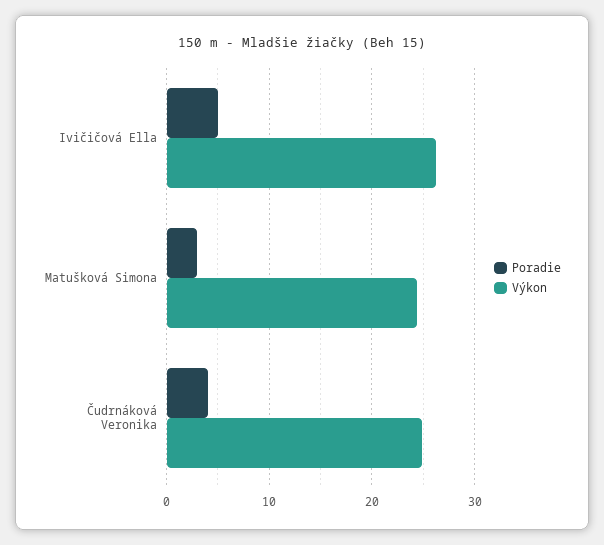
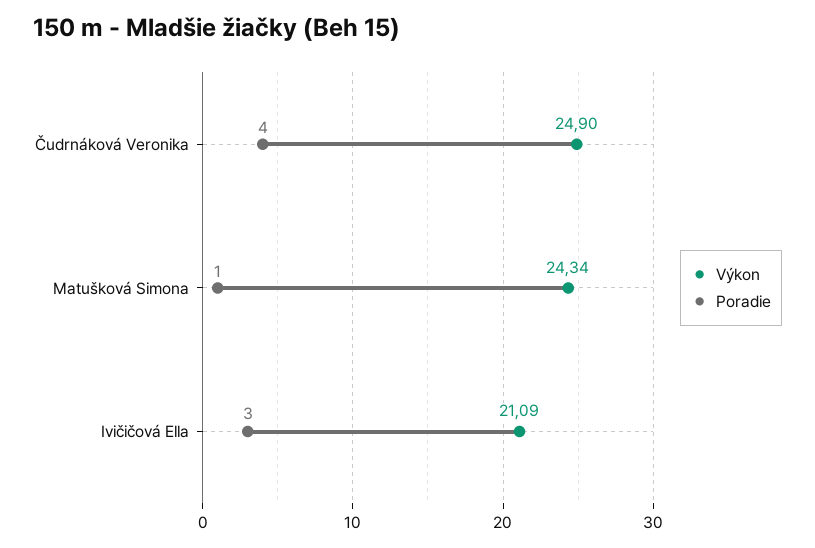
  {
    "Poradie": {
-     "Ivičičová Ella": 5,
+     "Ivičičová Ella": 3,
-     "Matušková Simona": 3,
+     "Matušková Simona": 1,
      "Čudrnáková Veronika": 4
    },
    "Výkon": {
-     "Ivičičová Ella": 26,
+     "Ivičičová Ella": 21.09,
      "Matušková Simona": 24.34,
      "Čudrnáková Veronika": 24.9
    }
  }

